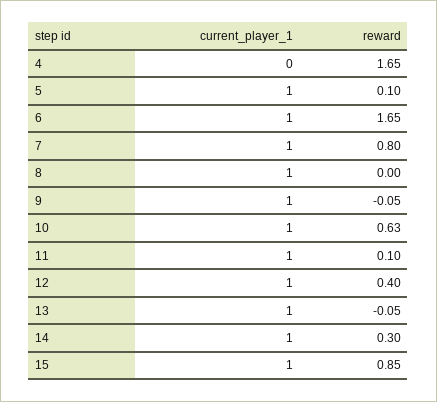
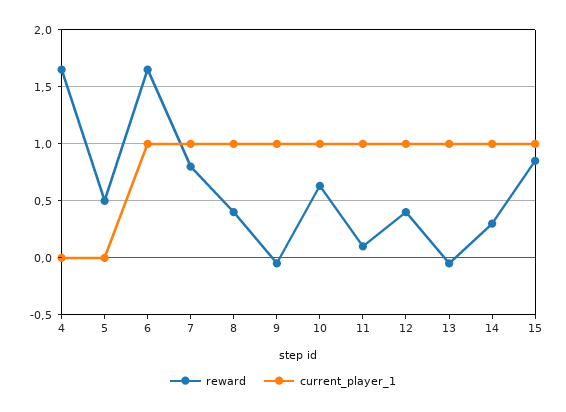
  {
    "current_player_1": {
      "4": 0,
-     "5": 1,
+     "5": 0,
      "6": 1,
      "7": 1,
      "8": 1,
      "9": 1,
      "10": 1,
      "11": 1,
      "12": 1,
      "13": 1,
      "14": 1,
      "15": 1
    },
    "reward": {
      "4": 1.65,
-     "5": 0.1,
+     "5": 0.5,
      "6": 1.65,
      "7": 0.8,
-     "8": 0,
+     "8": 0.4,
      "9": -0.05,
      "10": 0.63,
      "11": 0.1,
      "12": 0.4,
      "13": -0.05,
      "14": 0.3,
      "15": 0.85
    }
  }

